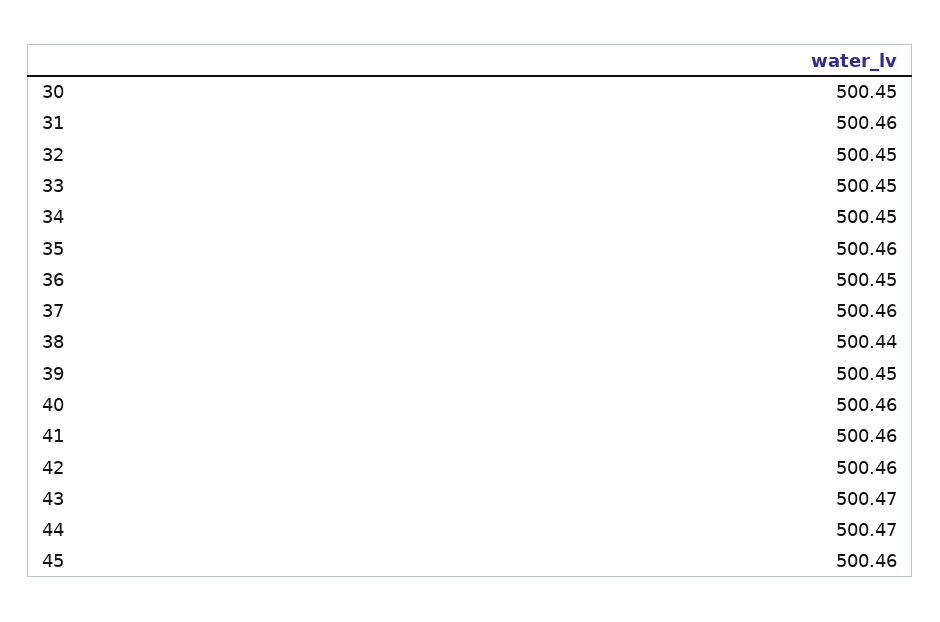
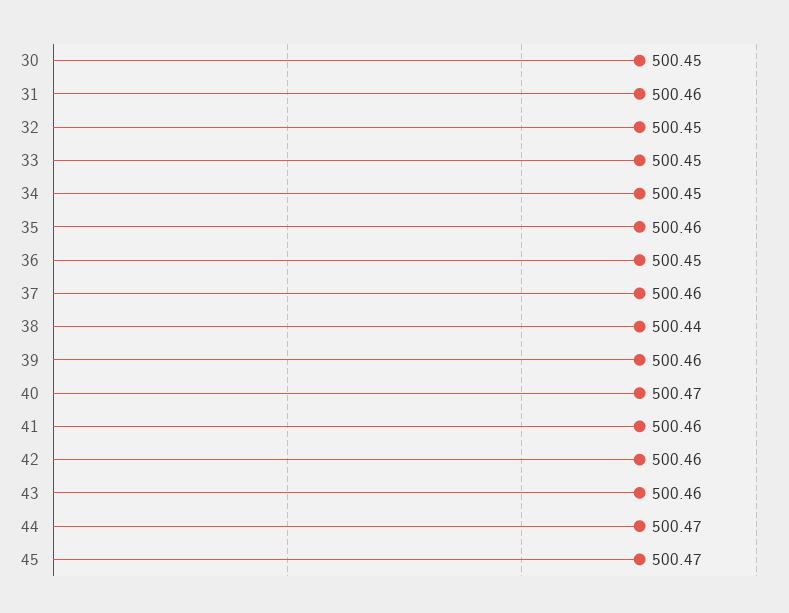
  {
    "30": 500.45,
    "31": 500.46,
    "32": 500.45,
    "33": 500.45,
    "34": 500.45,
    "35": 500.46,
    "36": 500.45,
    "37": 500.46,
    "38": 500.44,
-   "39": 500.45,
+   "39": 500.46,
-   "40": 500.46,
+   "40": 500.47,
    "41": 500.46,
    "42": 500.46,
-   "43": 500.47,
+   "43": 500.46,
    "44": 500.47,
-   "45": 500.46
+   "45": 500.47
  }

